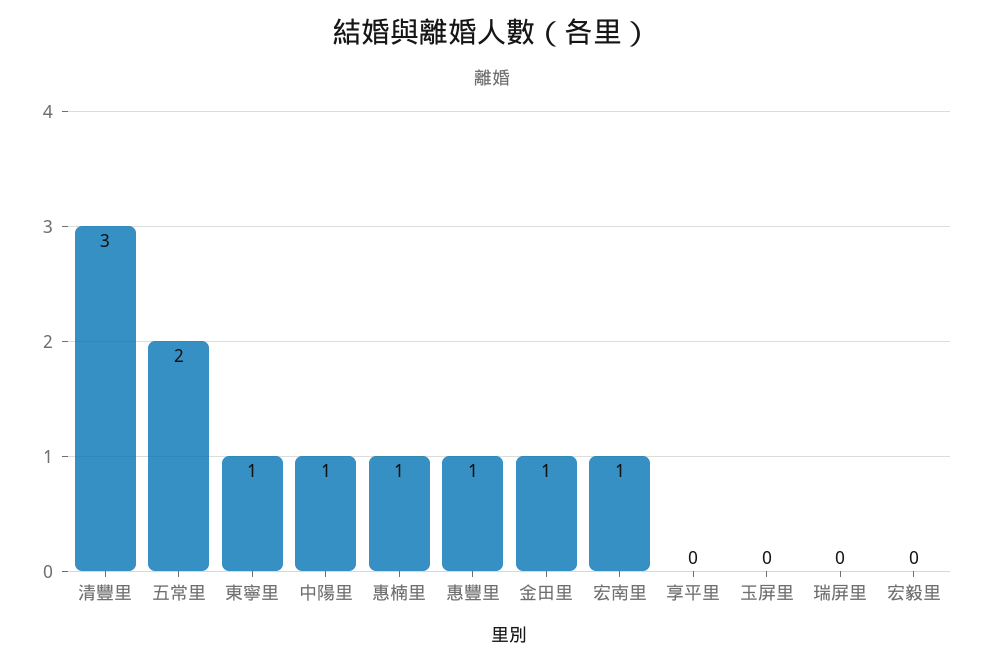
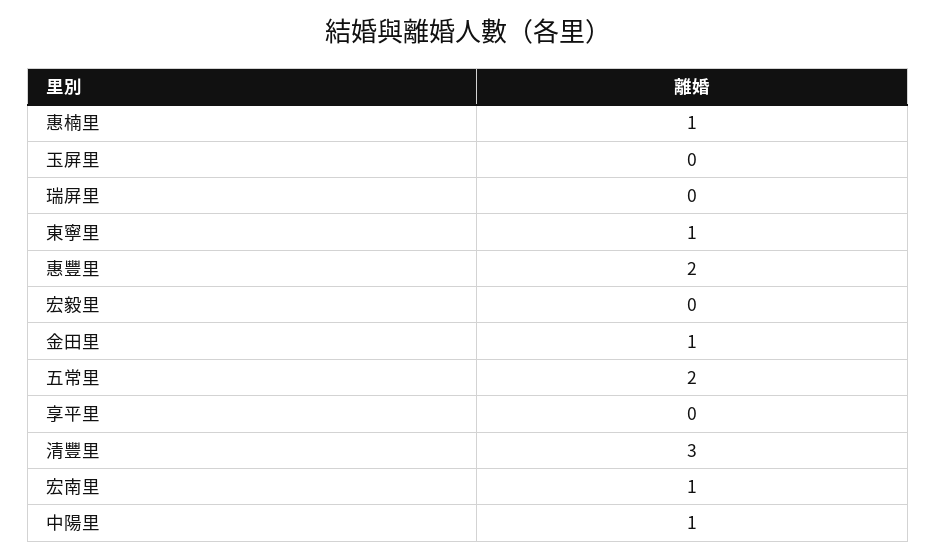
  {
    "清豐里": 3,
    "五常里": 2,
    "東寧里": 1,
    "中陽里": 1,
    "惠楠里": 1,
-   "惠豐里": 1,
+   "惠豐里": 2,
    "金田里": 1,
    "宏南里": 1,
    "享平里": 0,
    "玉屏里": 0,
    "瑞屏里": 0,
    "宏毅里": 0
  }

